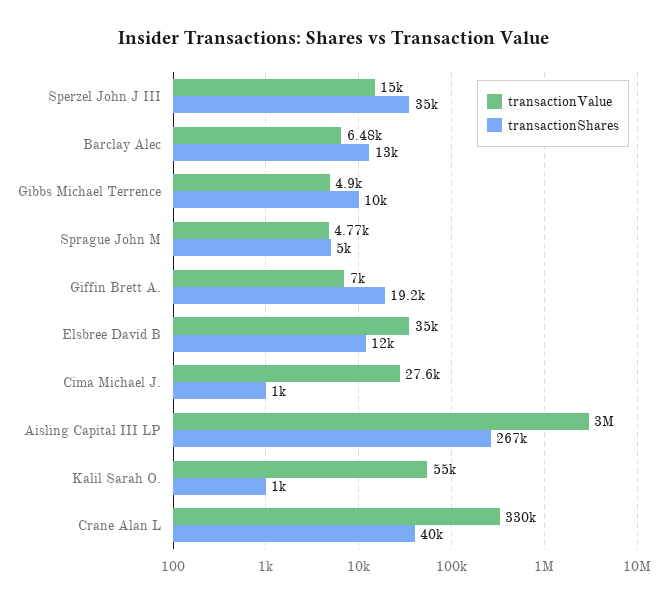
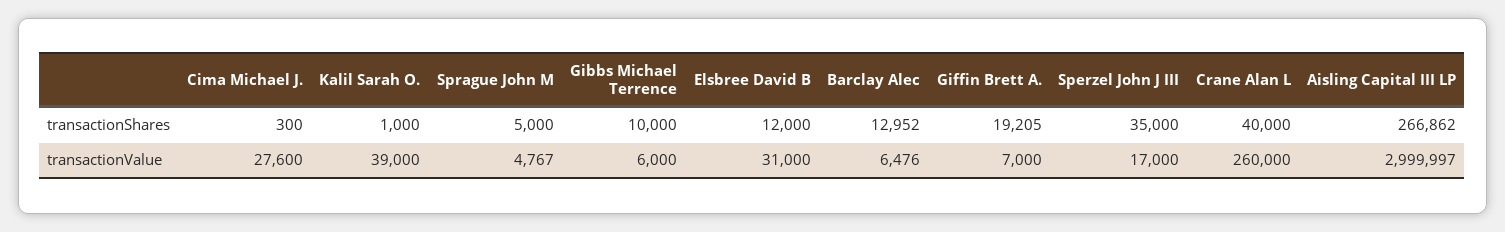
  {
    "transactionValue": {
-     "Sperzel John J III": 15000,
+     "Sperzel John J III": 17000,
      "Barclay Alec": 6476,
-     "Gibbs Michael Terrence": 4900,
+     "Gibbs Michael Terrence": 6000,
      "Sprague John M": 4767,
      "Giffin Brett A.": 7000,
-     "Elsbree David B": 35000,
+     "Elsbree David B": 31000,
      "Cima Michael J.": 27600,
      "Aisling Capital III LP": 2999997,
-     "Kalil Sarah O.": 55000,
+     "Kalil Sarah O.": 39000,
-     "Crane Alan L": 330000
+     "Crane Alan L": 260000
    },
    "transactionShares": {
      "Sperzel John J III": 35000,
      "Barclay Alec": 12952,
      "Gibbs Michael Terrence": 10000,
      "Sprague John M": 5000,
      "Giffin Brett A.": 19205,
      "Elsbree David B": 12000,
-     "Cima Michael J.": 1000,
+     "Cima Michael J.": 300,
      "Aisling Capital III LP": 266862,
      "Kalil Sarah O.": 1000,
      "Crane Alan L": 40000
    }
  }

